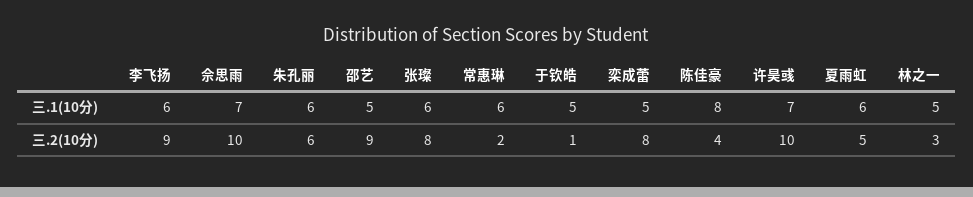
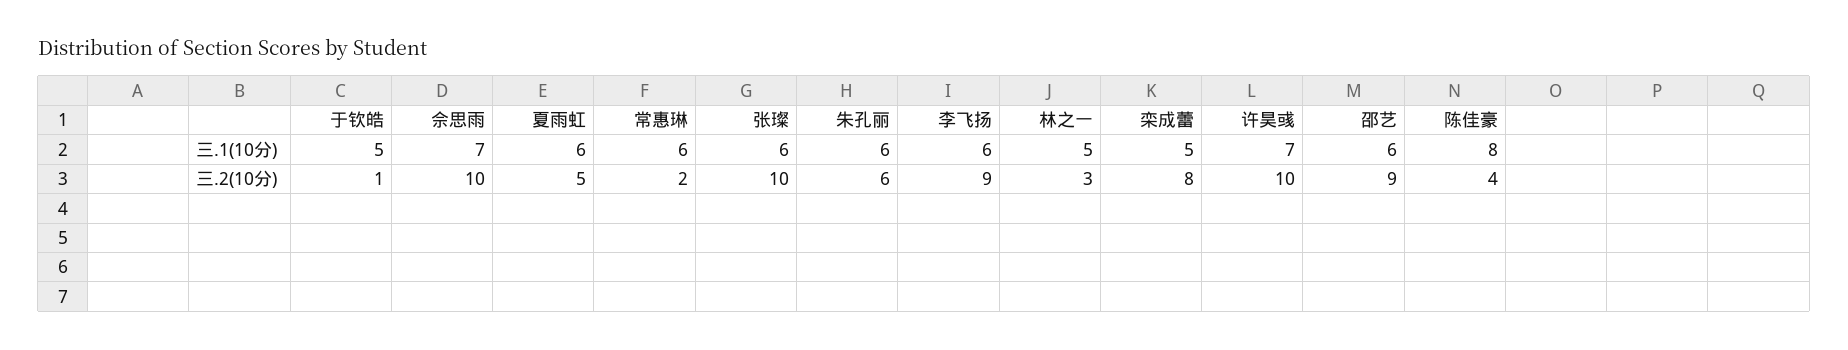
  {
    "李飞扬": {
      "三.1(10分)": 6,
      "三.2(10分)": 9
    },
    "佘思雨": {
      "三.1(10分)": 7,
      "三.2(10分)": 10
    },
    "朱孔丽": {
      "三.1(10分)": 6,
      "三.2(10分)": 6
    },
    "邵艺": {
-     "三.1(10分)": 5,
+     "三.1(10分)": 6,
      "三.2(10分)": 9
    },
    "张璨": {
      "三.1(10分)": 6,
-     "三.2(10分)": 8
+     "三.2(10分)": 10
    },
    "常惠琳": {
      "三.1(10分)": 6,
      "三.2(10分)": 2
    },
    "于钦皓": {
      "三.1(10分)": 5,
      "三.2(10分)": 1
    },
    "栾成蕾": {
      "三.1(10分)": 5,
      "三.2(10分)": 8
    },
    "陈佳豪": {
      "三.1(10分)": 8,
      "三.2(10分)": 4
    },
    "许昊彧": {
      "三.1(10分)": 7,
      "三.2(10分)": 10
    },
    "夏雨虹": {
      "三.1(10分)": 6,
      "三.2(10分)": 5
    },
    "林之一": {
      "三.1(10分)": 5,
      "三.2(10分)": 3
    }
  }

